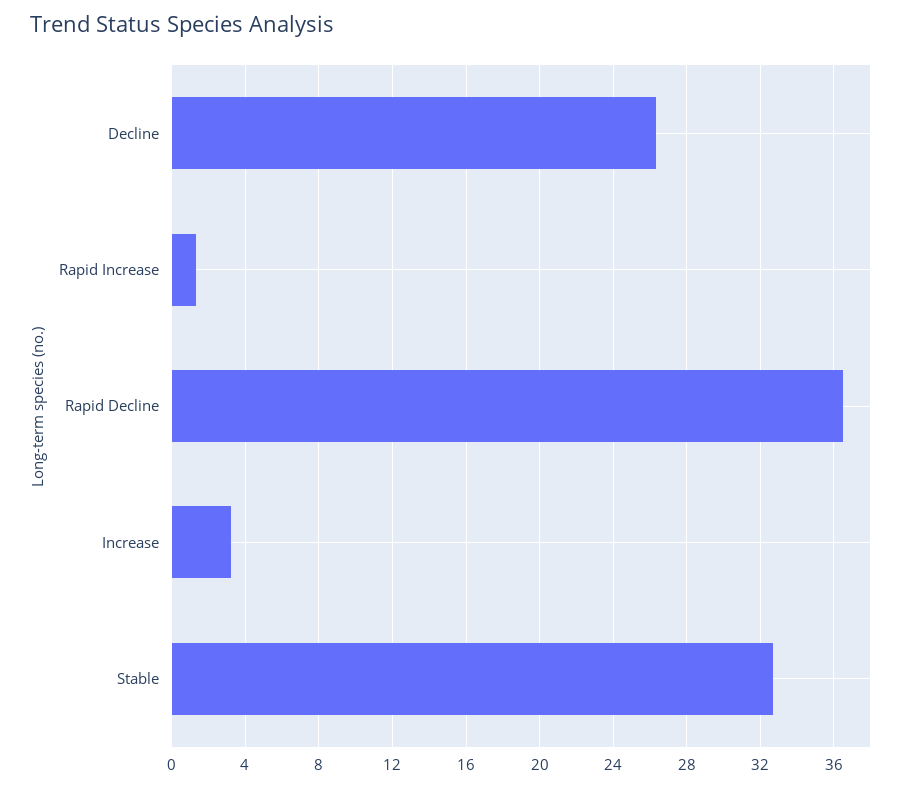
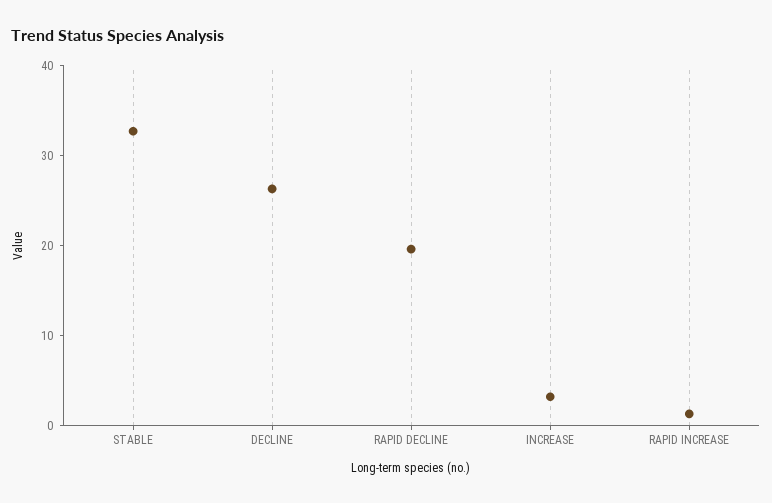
  {
    "Decline": 26.5,
    "Rapid Increase": 1.5,
-   "Rapid Decline": 36.5,
+   "Rapid Decline": 20,
    "Increase": 3,
    "Stable": 32.5
  }

